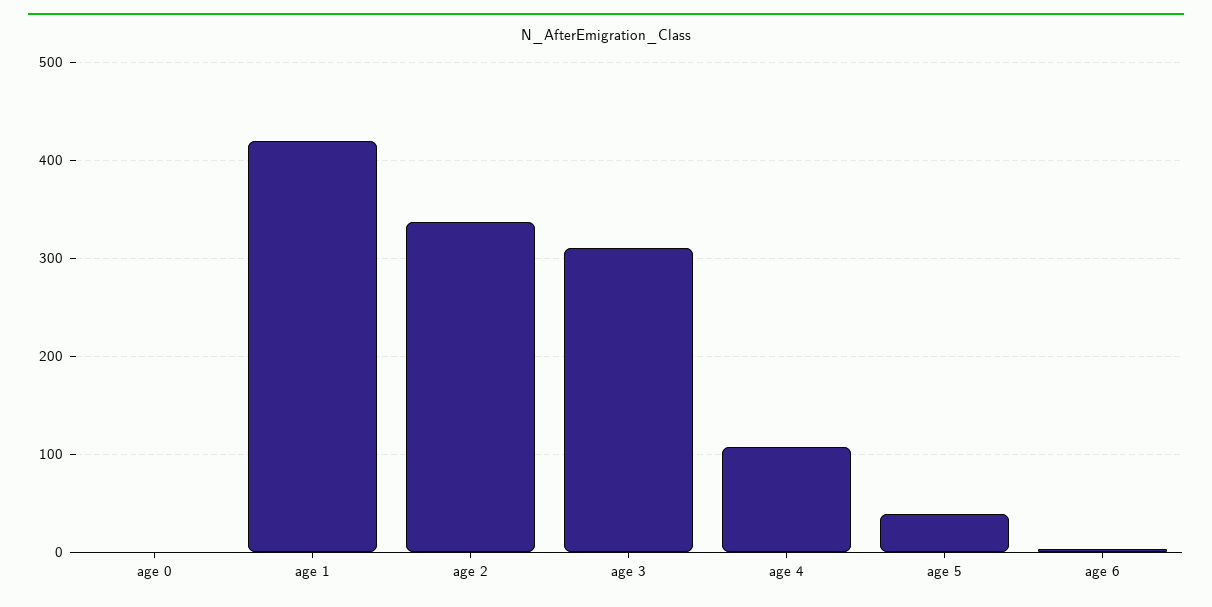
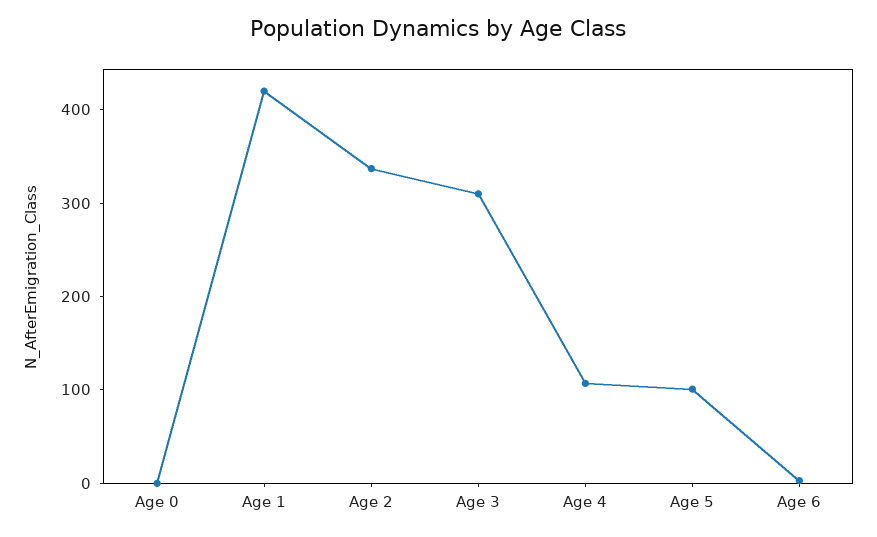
  {
    "age 0": 0,
    "age 1": 420,
    "age 2": 340,
    "age 3": 310,
    "age 4": 110,
-   "age 5": 40,
+   "age 5": 100,
    "age 6": 0
  }

